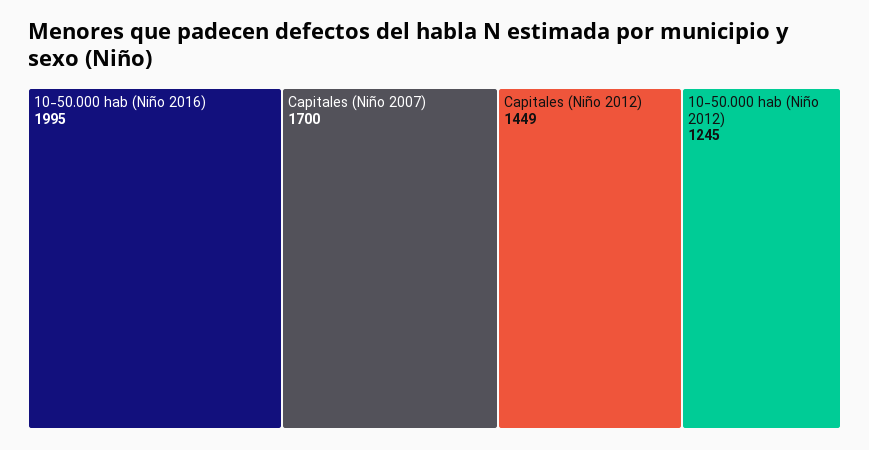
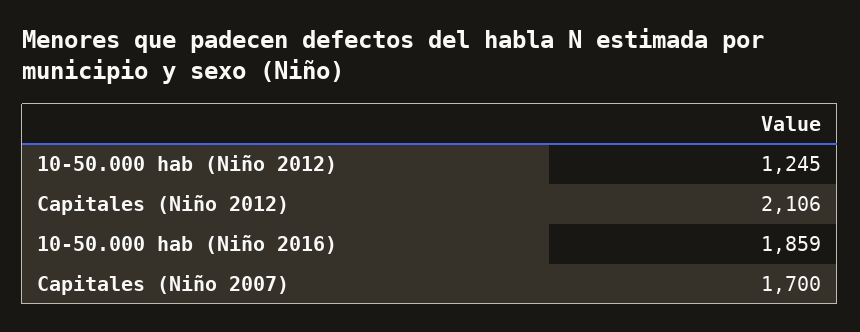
  {
-   "10-50.000 hab (Niño 2016)": 1995,
+   "10-50.000 hab (Niño 2016)": 1859,
    "Capitales (Niño 2007)": 1700,
-   "Capitales (Niño 2012)": 1449,
+   "Capitales (Niño 2012)": 2106,
    "10-50.000 hab (Niño 2012)": 1245
  }

